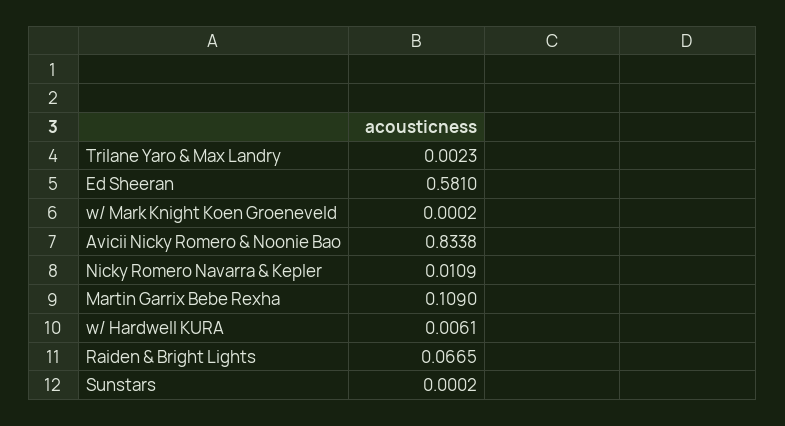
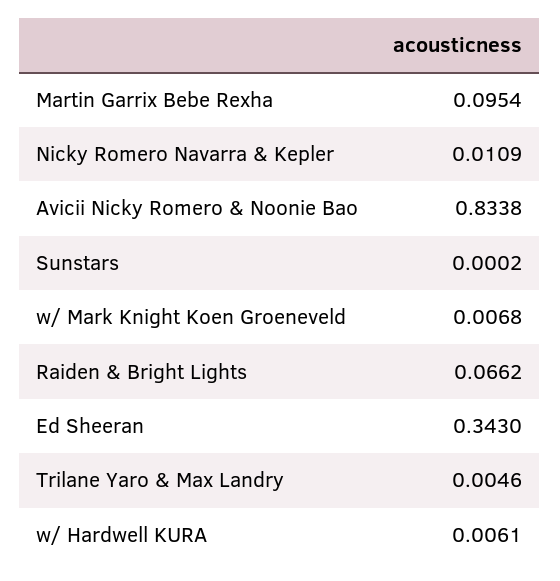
  {
-   "Trilane Yaro & Max Landry": 0.0023,
+   "Trilane Yaro & Max Landry": 0.0046,
-   "Ed Sheeran": 0.581,
+   "Ed Sheeran": 0.343,
-   "w/ Mark Knight Koen Groeneveld": 0.0002,
+   "w/ Mark Knight Koen Groeneveld": 0.0068,
    "Avicii Nicky Romero & Noonie Bao": 0.8338,
    "Nicky Romero Navarra & Kepler": 0.0109,
-   "Martin Garrix Bebe Rexha": 0.109,
+   "Martin Garrix Bebe Rexha": 0.0954,
    "w/ Hardwell KURA": 0.0061,
-   "Raiden & Bright Lights": 0.0665,
+   "Raiden & Bright Lights": 0.0662,
    "Sunstars": 0.0002
  }

